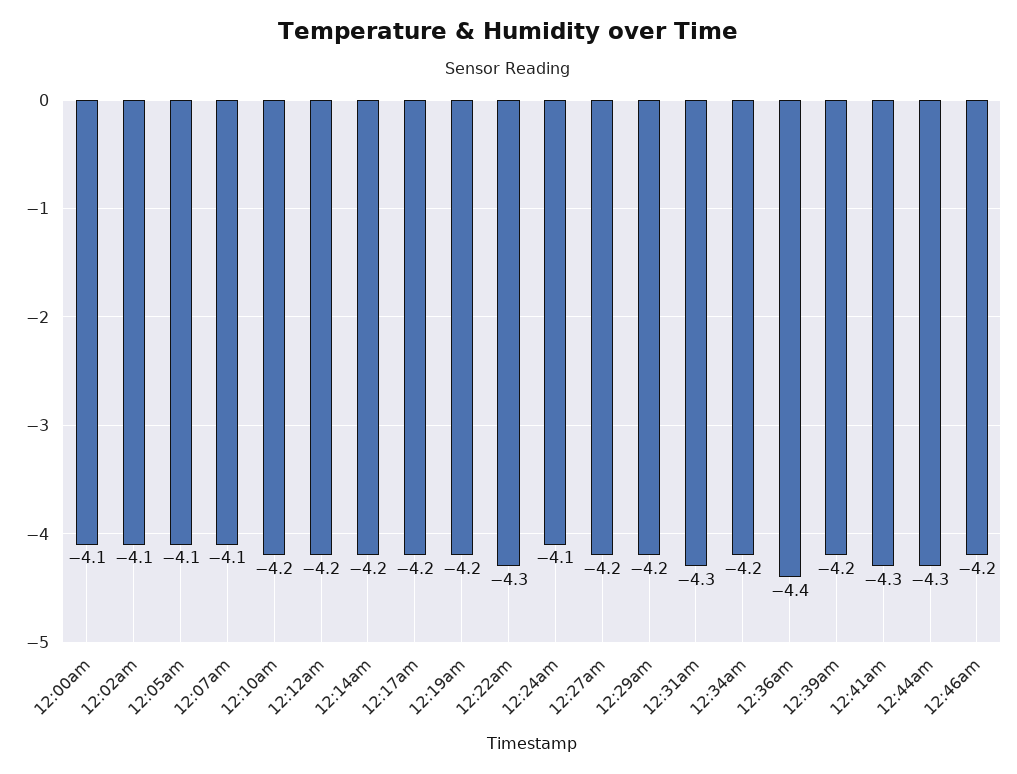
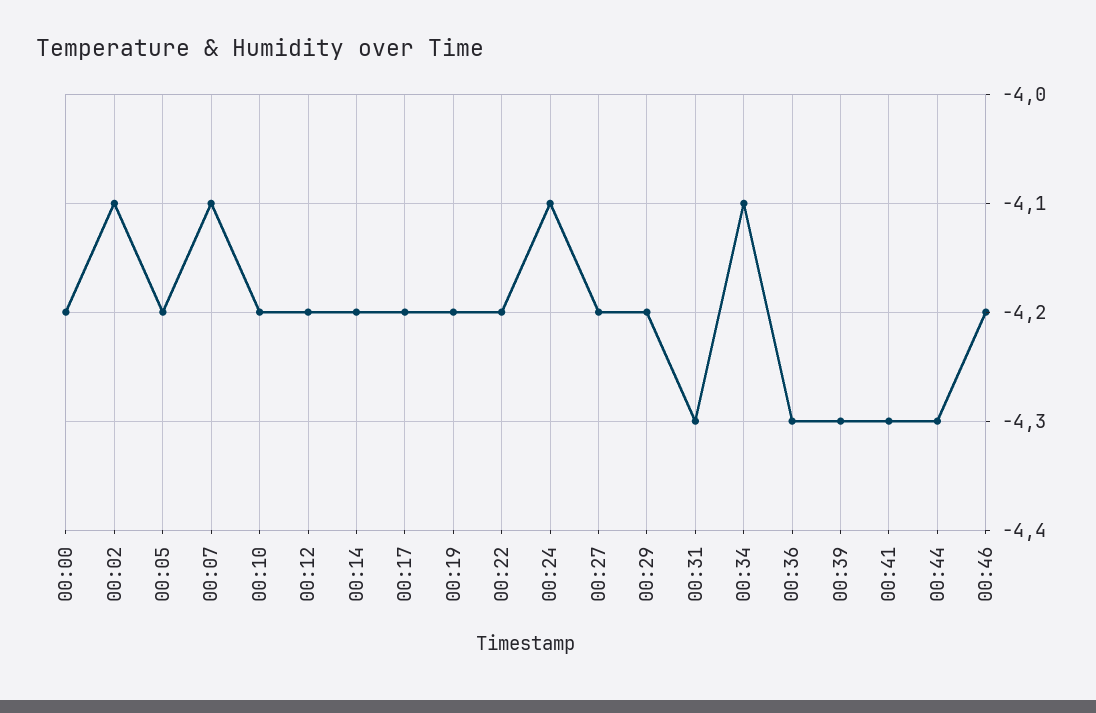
  {
-   "12:00am": -4.1,
+   "12:00am": -4.2,
    "12:02am": -4.1,
-   "12:05am": -4.1,
+   "12:05am": -4.2,
    "12:07am": -4.1,
    "12:10am": -4.2,
    "12:12am": -4.2,
    "12:14am": -4.2,
    "12:17am": -4.2,
    "12:19am": -4.2,
-   "12:22am": -4.3,
+   "12:22am": -4.2,
    "12:24am": -4.1,
    "12:27am": -4.2,
    "12:29am": -4.2,
    "12:31am": -4.3,
-   "12:34am": -4.2,
+   "12:34am": -4.1,
-   "12:36am": -4.4,
+   "12:36am": -4.3,
-   "12:39am": -4.2,
+   "12:39am": -4.3,
    "12:41am": -4.3,
    "12:44am": -4.3,
    "12:46am": -4.2
  }

